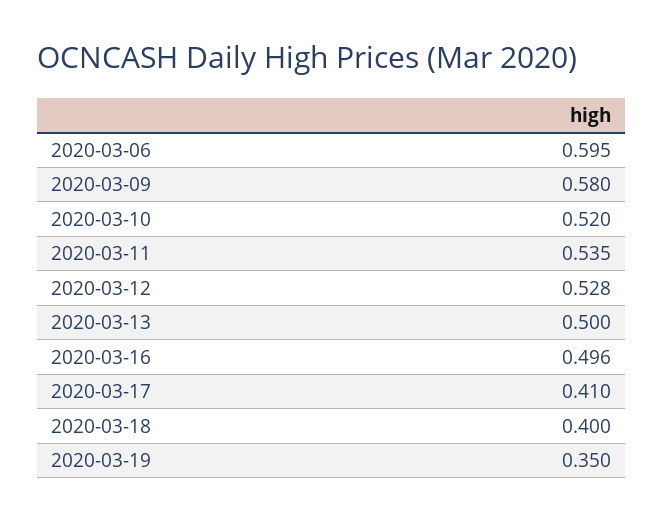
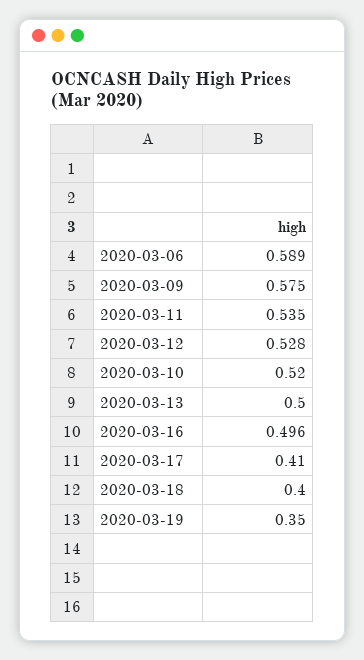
  {
-   "2020-03-06": 0.595,
+   "2020-03-06": 0.589,
-   "2020-03-09": 0.58,
+   "2020-03-09": 0.575,
    "2020-03-10": 0.52,
    "2020-03-11": 0.535,
    "2020-03-12": 0.528,
    "2020-03-13": 0.5,
    "2020-03-16": 0.496,
    "2020-03-17": 0.41,
    "2020-03-18": 0.4,
    "2020-03-19": 0.35
  }

